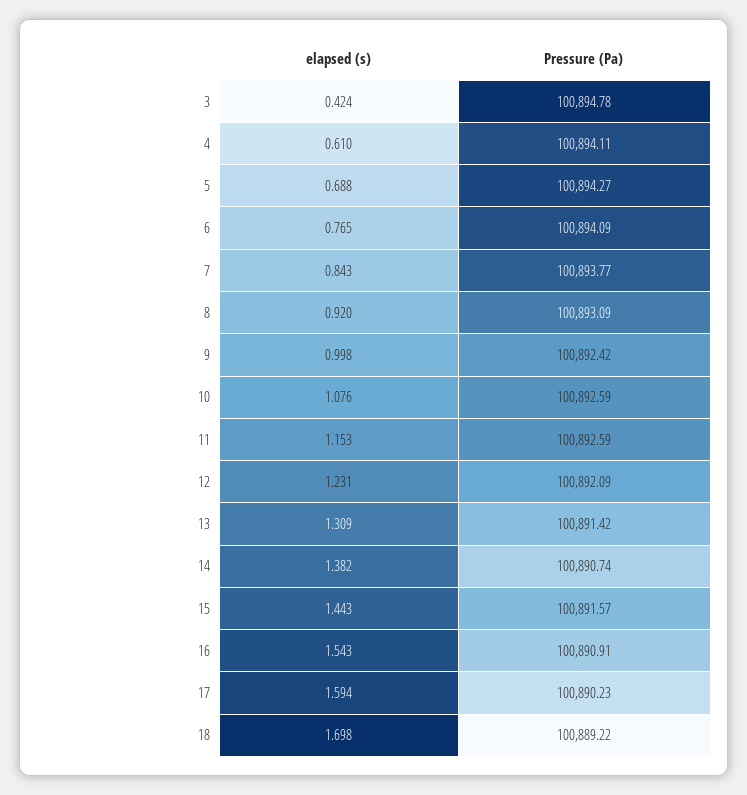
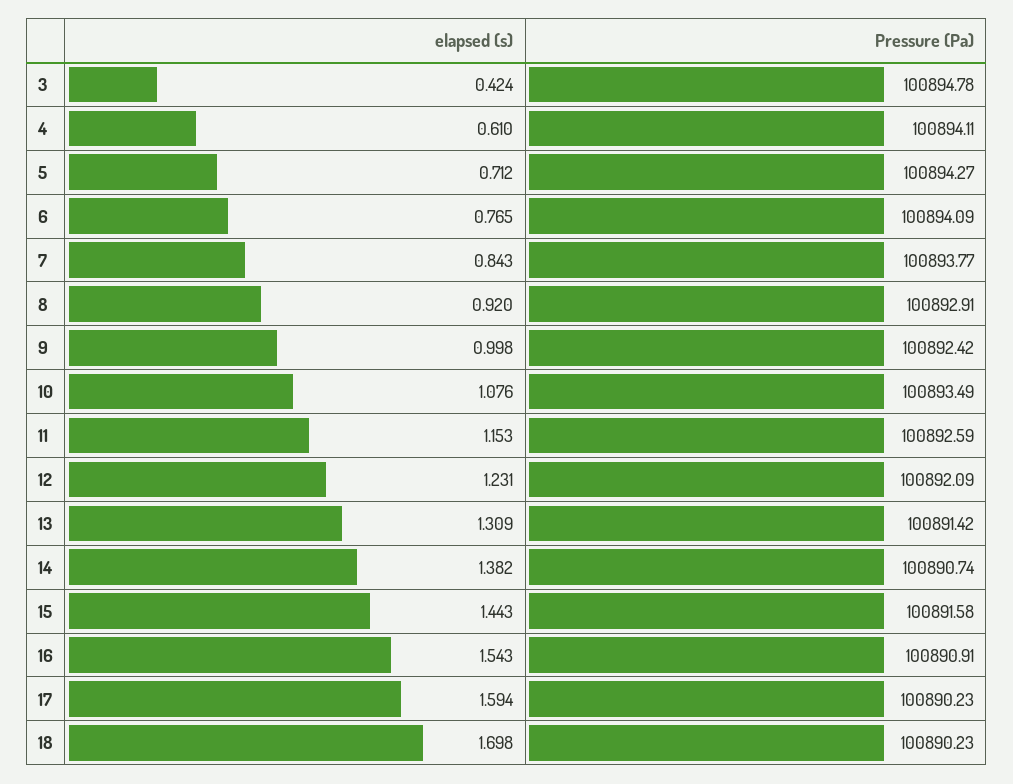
  {
    "elapsed (s)": {
      "3": 0.424,
      "4": 0.61,
-     "5": 0.688,
+     "5": 0.712,
      "6": 0.765,
      "7": 0.843,
      "8": 0.92,
      "9": 0.998,
      "10": 1.076,
      "11": 1.153,
      "12": 1.231,
      "13": 1.309,
      "14": 1.382,
      "15": 1.443,
      "16": 1.543,
      "17": 1.594,
      "18": 1.698
    },
    "Pressure (Pa)": {
      "3": 100894.78,
      "4": 100894.11,
      "5": 100894.27,
      "6": 100894.09,
      "7": 100893.77,
-     "8": 100893.09,
+     "8": 100892.91,
      "9": 100892.42,
-     "10": 100892.59,
+     "10": 100893.49,
      "11": 100892.59,
      "12": 100892.09,
      "13": 100891.42,
      "14": 100890.74,
-     "15": 100891.57,
+     "15": 100891.58,
      "16": 100890.91,
      "17": 100890.23,
-     "18": 100889.22
+     "18": 100890.23
    }
  }

